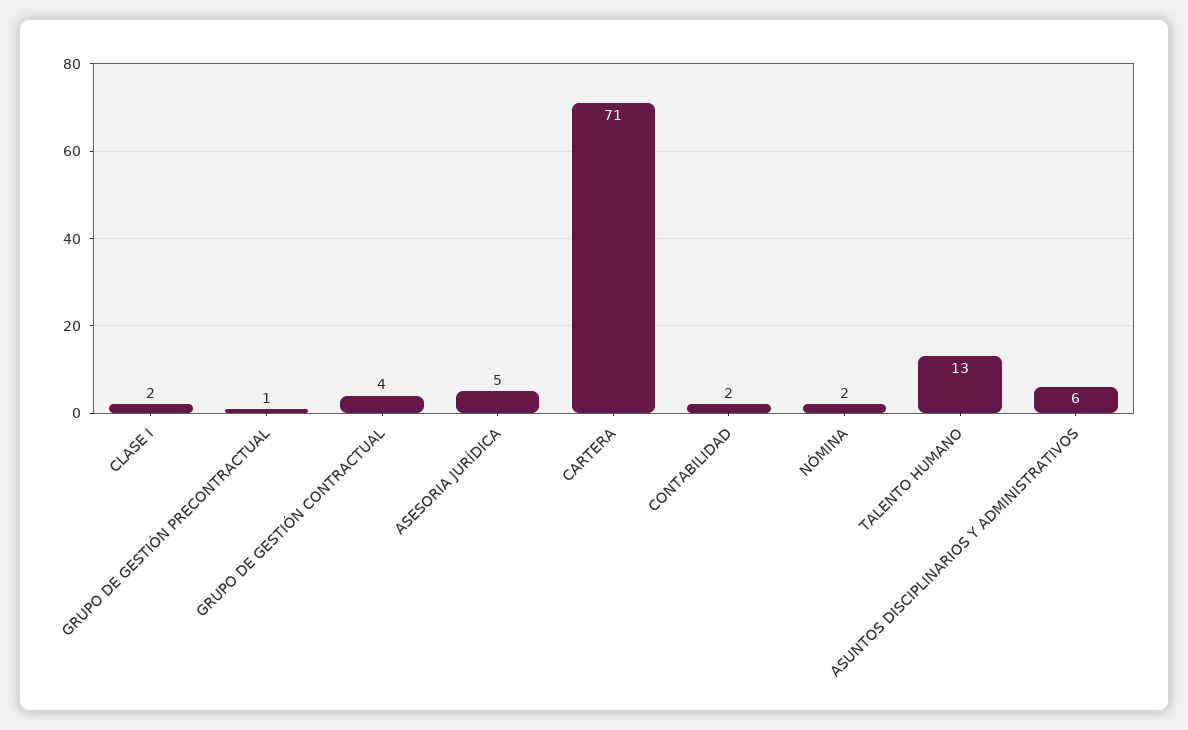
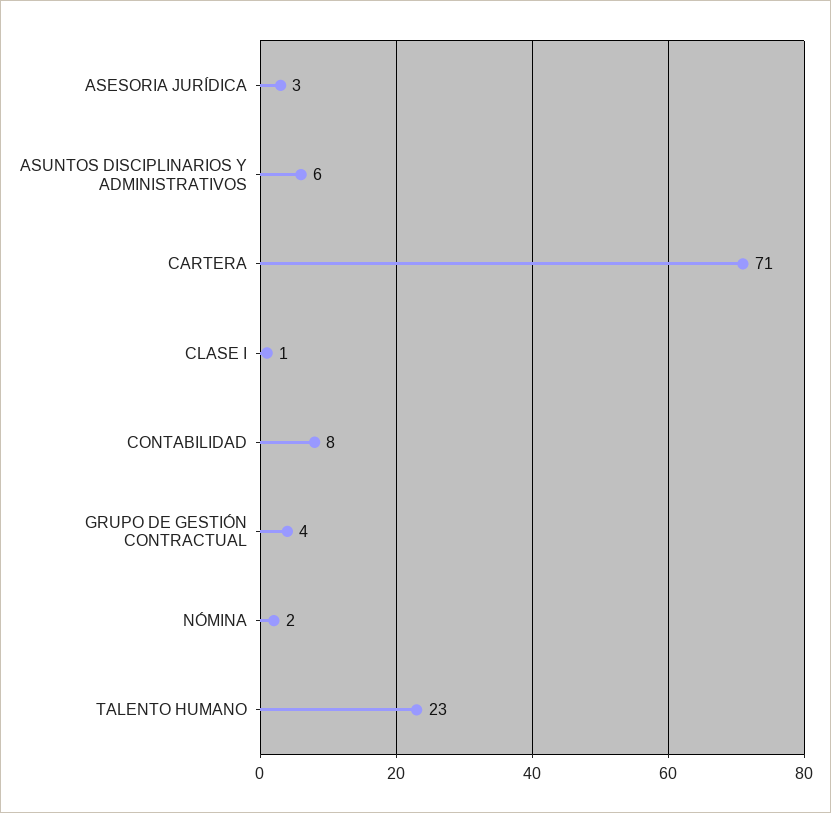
  {
-   "CLASE I": 2,
+   "CLASE I": 1,
-   "GRUPO DE GESTIÓN PRECONTRACTUAL": 1,
    "GRUPO DE GESTIÓN CONTRACTUAL": 4,
-   "ASESORIA JURÍDICA": 5,
+   "ASESORIA JURÍDICA": 3,
    "CARTERA": 71,
-   "CONTABILIDAD": 2,
+   "CONTABILIDAD": 8,
    "NÓMINA": 2,
-   "TALENTO HUMANO": 13,
+   "TALENTO HUMANO": 23,
    "ASUNTOS DISCIPLINARIOS Y ADMINISTRATIVOS": 6
  }

